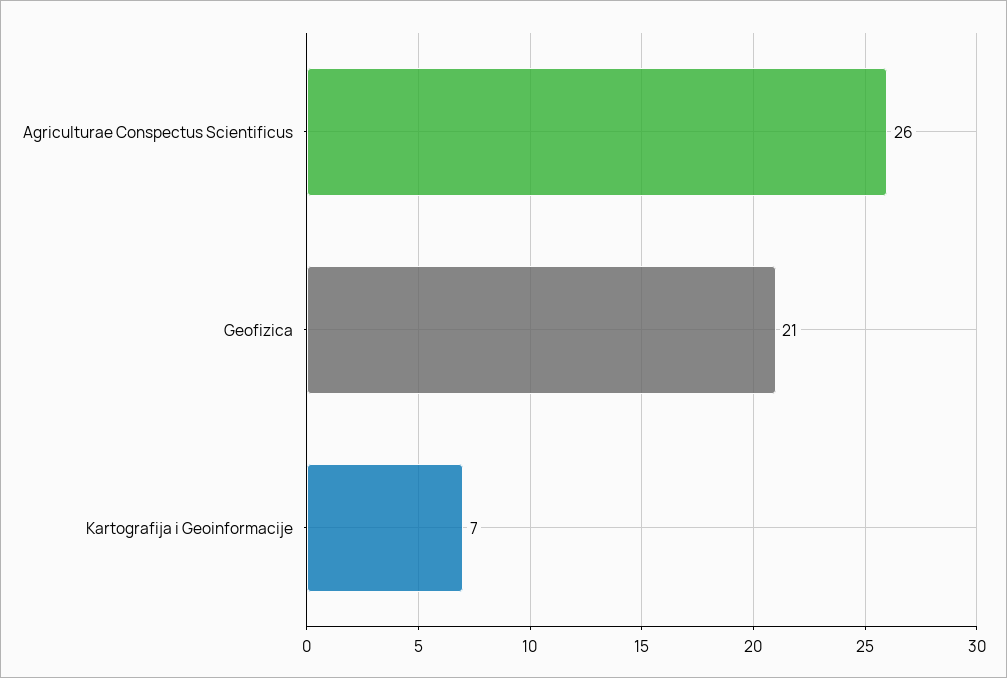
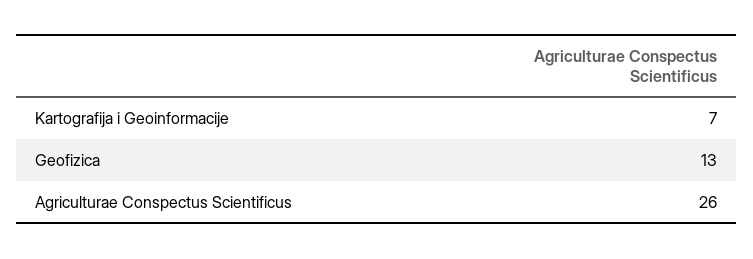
  {
    "Agriculturae Conspectus Scientificus": 26,
-   "Geofizica": 21,
+   "Geofizica": 13,
    "Kartografija i Geoinformacije": 7
  }

